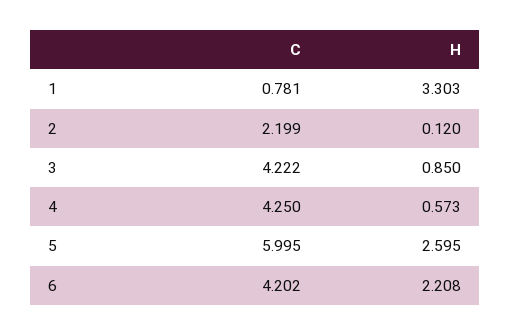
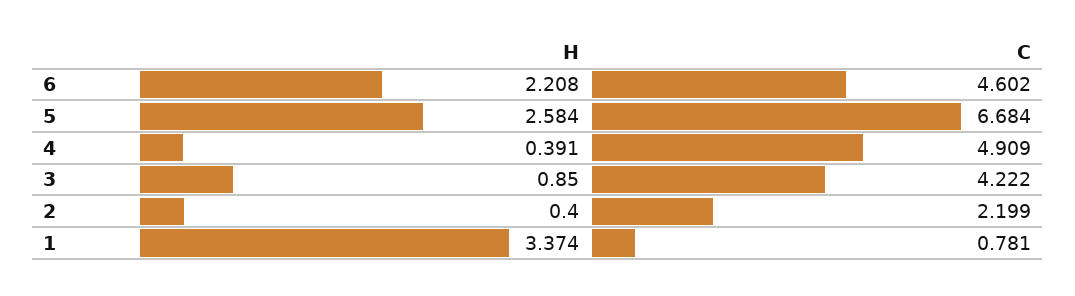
  {
    "C": {
      "1": 0.781,
      "2": 2.199,
      "3": 4.222,
-     "4": 4.25,
+     "4": 4.909,
-     "5": 5.995,
+     "5": 6.684,
-     "6": 4.202
+     "6": 4.602
    },
    "H": {
-     "1": 3.303,
+     "1": 3.374,
-     "2": 0.12,
+     "2": 0.4,
      "3": 0.85,
-     "4": 0.573,
+     "4": 0.391,
-     "5": 2.595,
+     "5": 2.584,
      "6": 2.208
    }
  }

